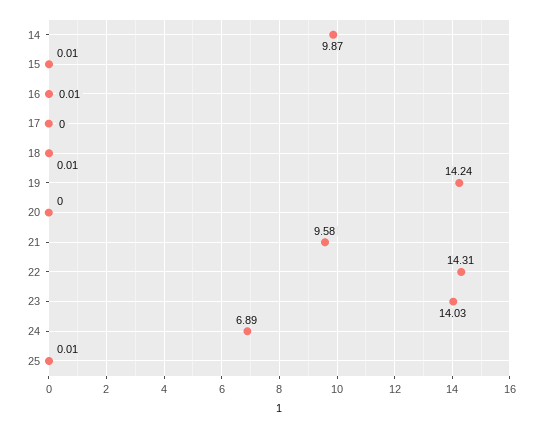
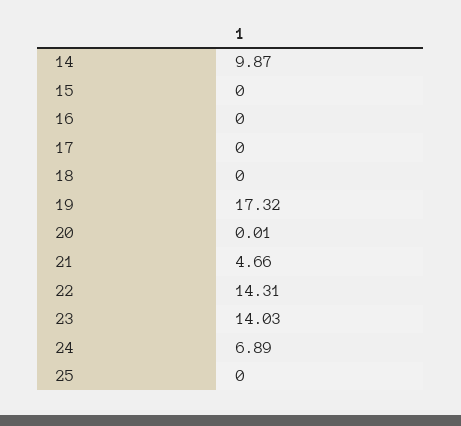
  {
    "14": 9.87,
-   "15": 0.01,
+   "15": 0,
-   "16": 0.01,
+   "16": 0,
    "17": 0,
-   "18": 0.01,
+   "18": 0,
-   "19": 14.24,
+   "19": 17.32,
-   "20": 0,
+   "20": 0.01,
-   "21": 9.58,
+   "21": 4.66,
    "22": 14.31,
    "23": 14.03,
    "24": 6.89,
-   "25": 0.01
+   "25": 0
  }

